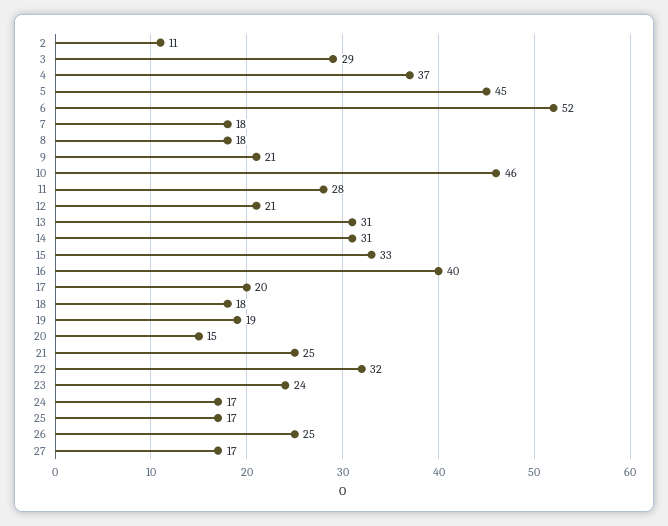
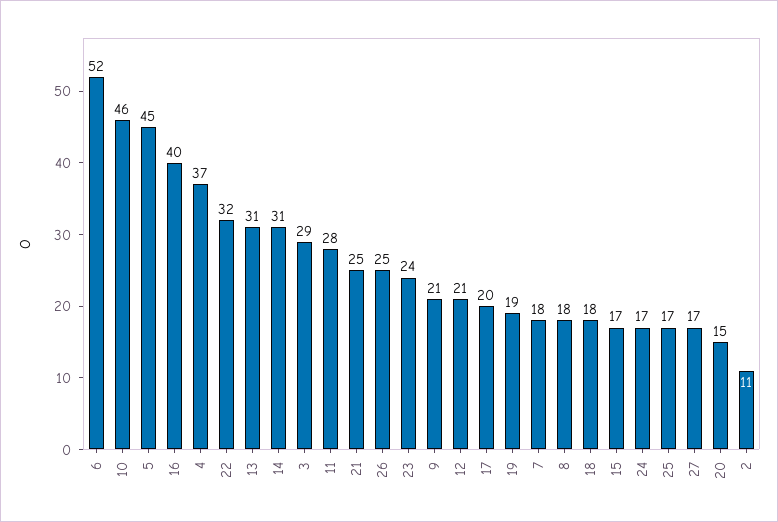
  {
    "2": 11,
    "3": 29,
    "4": 37,
    "5": 45,
    "6": 52,
    "7": 18,
    "8": 18,
    "9": 21,
    "10": 46,
    "11": 28,
    "12": 21,
    "13": 31,
    "14": 31,
-   "15": 33,
+   "15": 17,
    "16": 40,
    "17": 20,
    "18": 18,
    "19": 19,
    "20": 15,
    "21": 25,
    "22": 32,
    "23": 24,
    "24": 17,
    "25": 17,
    "26": 25,
    "27": 17
  }

